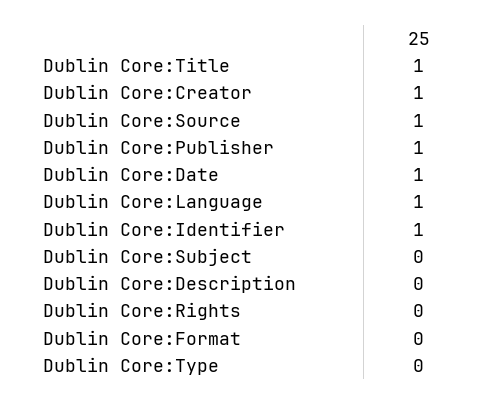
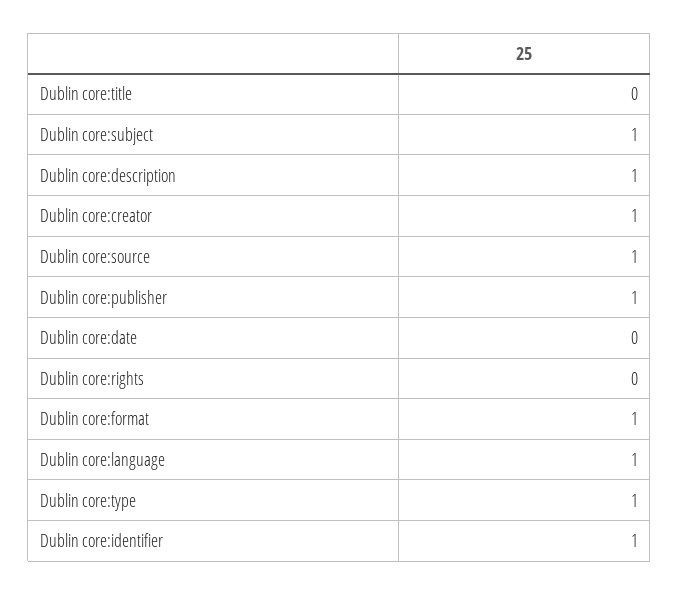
  {
-   "Dublin Core:Title": 1,
+   "Dublin Core:Title": 0,
    "Dublin Core:Creator": 1,
    "Dublin Core:Source": 1,
    "Dublin Core:Publisher": 1,
-   "Dublin Core:Date": 1,
+   "Dublin Core:Date": 0,
    "Dublin Core:Language": 1,
    "Dublin Core:Identifier": 1,
-   "Dublin Core:Subject": 0,
+   "Dublin Core:Subject": 1,
-   "Dublin Core:Description": 0,
+   "Dublin Core:Description": 1,
    "Dublin Core:Rights": 0,
-   "Dublin Core:Format": 0,
+   "Dublin Core:Format": 1,
-   "Dublin Core:Type": 0
+   "Dublin Core:Type": 1
  }

